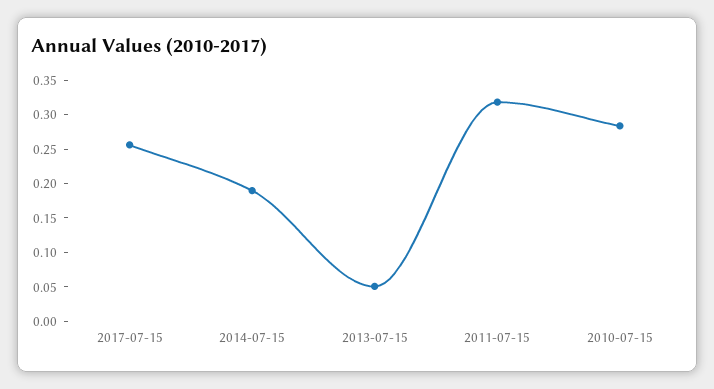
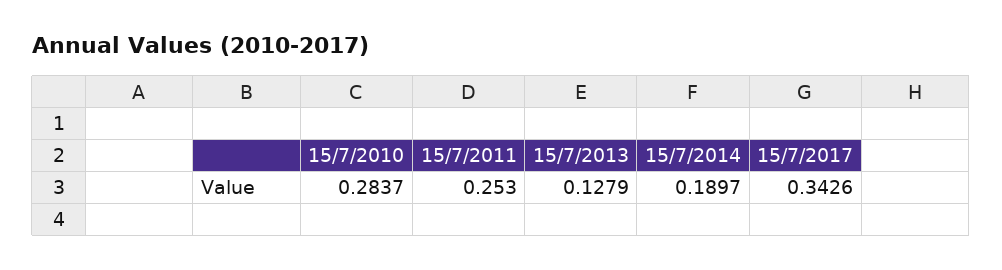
  {
-   "2017-07-15": 0.25,
+   "2017-07-15": 0.3426,
    "2014-07-15": 0.1897,
-   "2013-07-15": 0.05,
+   "2013-07-15": 0.1279,
-   "2011-07-15": 0.325,
+   "2011-07-15": 0.253,
    "2010-07-15": 0.2837
  }

